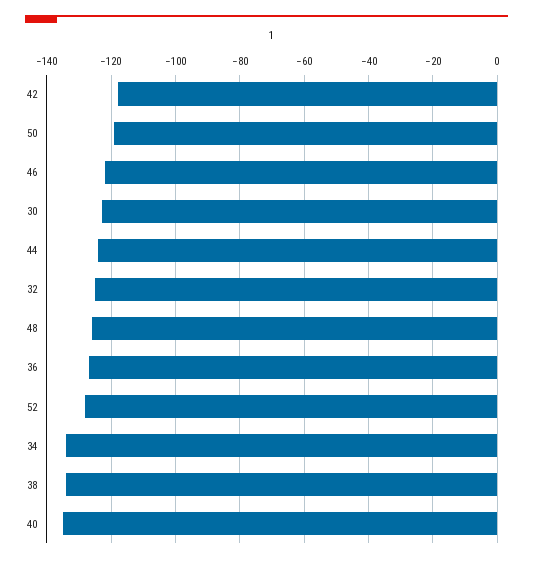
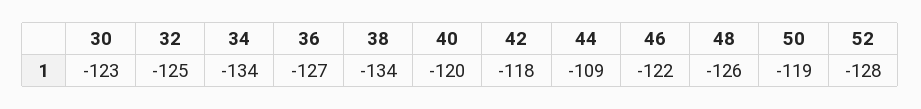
  {
    "42": -118,
    "50": -119,
    "46": -122,
    "30": -123,
-   "44": -125,
+   "44": -109,
    "32": -125,
    "48": -126,
    "36": -127,
    "52": -128,
    "34": -134,
    "38": -134,
-   "40": -135
+   "40": -120
  }

